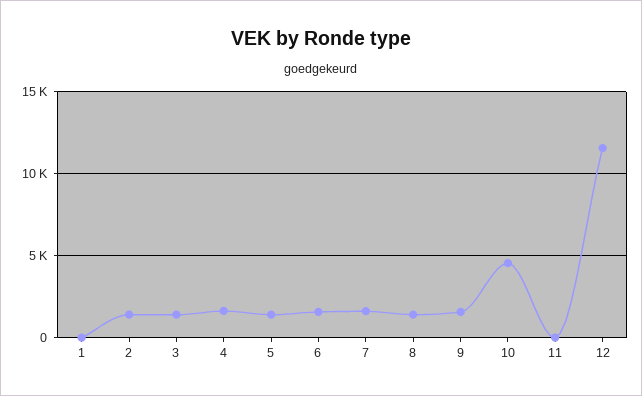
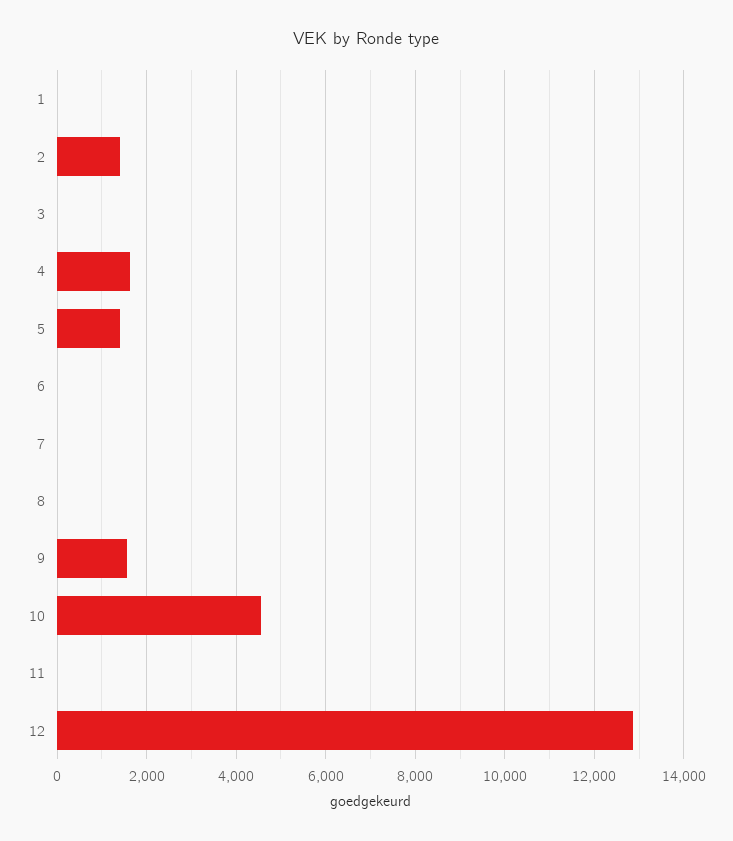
  {
    "1": 0,
    "2": 1400,
-   "3": 1500,
+   "3": 0,
    "4": 1600,
    "5": 1400,
-   "6": 1500,
+   "6": 0,
-   "7": 1500,
+   "7": 0,
-   "8": 1500,
+   "8": 0,
    "9": 1600,
    "10": 4600,
    "11": 0,
-   "12": 11500
+   "12": 12800
  }

